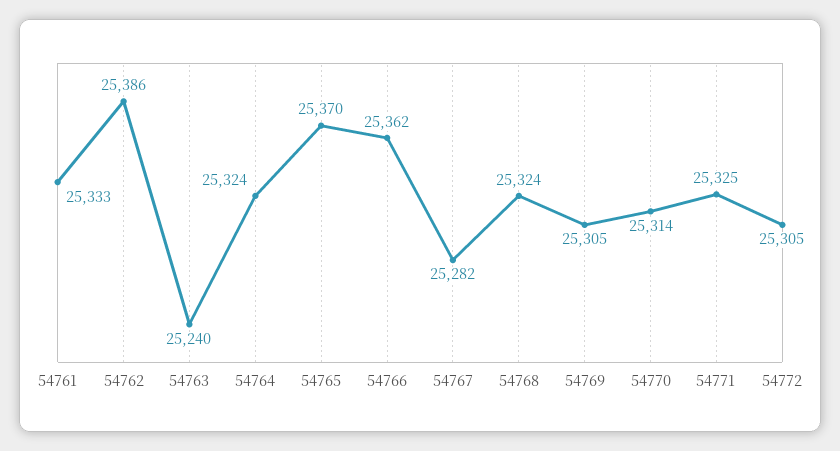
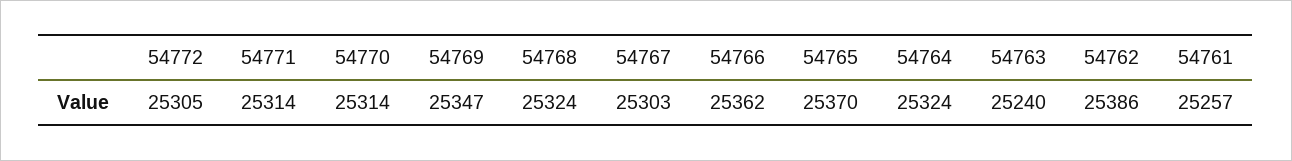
  {
-   "54761": 25333,
+   "54761": 25257,
    "54762": 25386,
    "54763": 25240,
    "54764": 25324,
    "54765": 25370,
    "54766": 25362,
-   "54767": 25282,
+   "54767": 25303,
    "54768": 25324,
-   "54769": 25305,
+   "54769": 25347,
    "54770": 25314,
-   "54771": 25325,
+   "54771": 25314,
    "54772": 25305
  }

